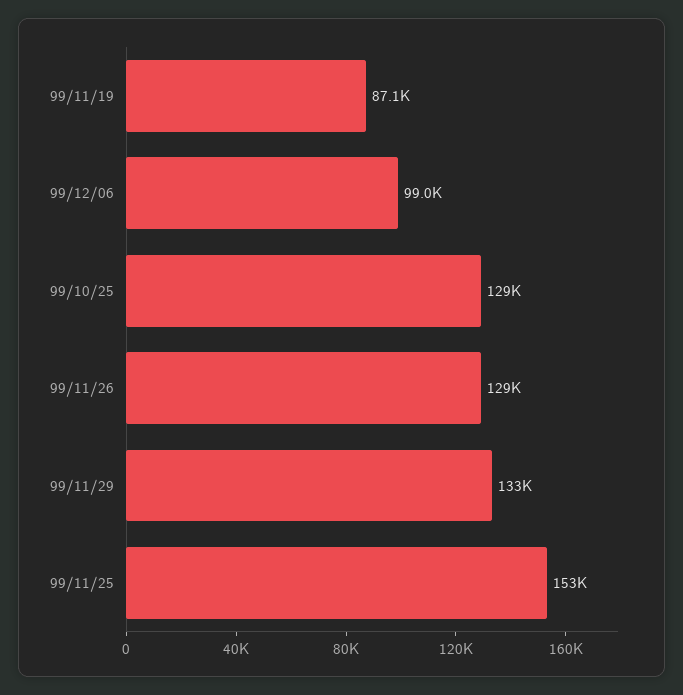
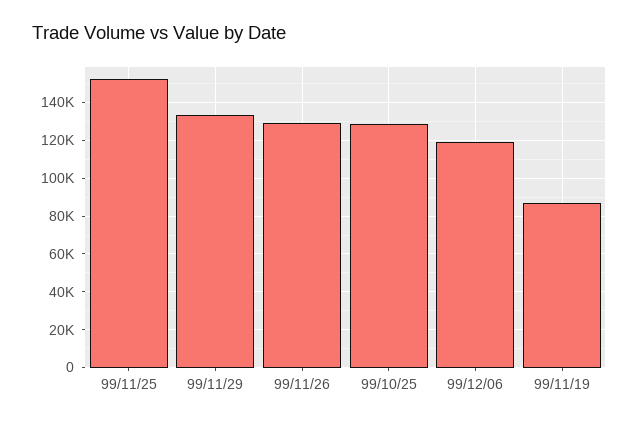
  {
    "99/11/19": 87100,
-   "99/12/06": 99000,
+   "99/12/06": 120000,
    "99/10/25": 129000,
    "99/11/26": 129000,
    "99/11/29": 133000,
    "99/11/25": 153000
  }

